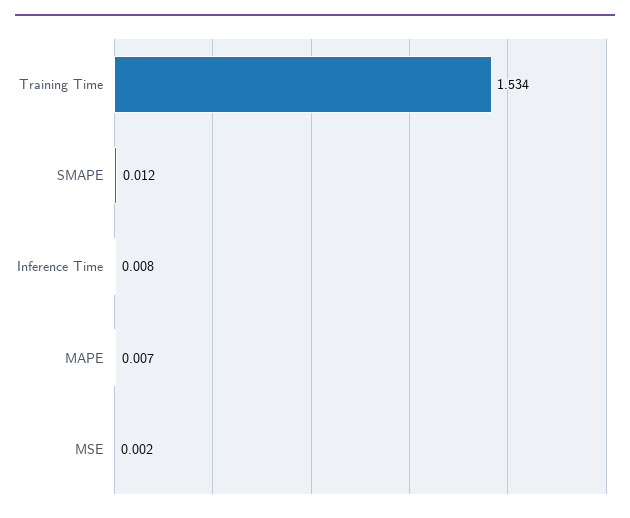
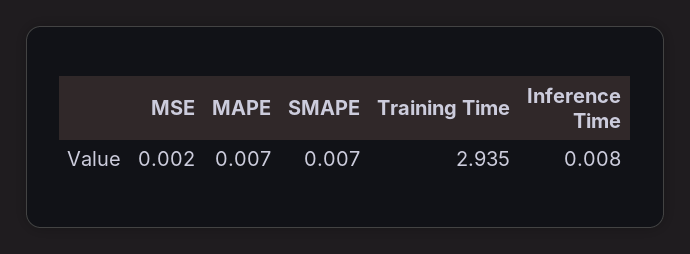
  {
-   "Training Time": 1.534,
+   "Training Time": 2.935,
-   "SMAPE": 0.012,
+   "SMAPE": 0.007,
    "Inference Time": 0.008,
    "MAPE": 0.007,
    "MSE": 0.002
  }

